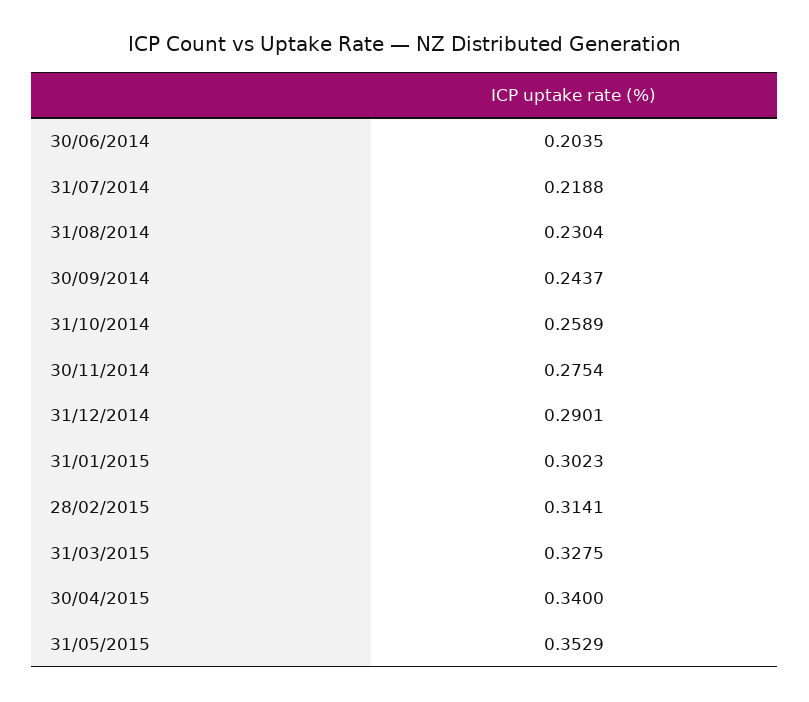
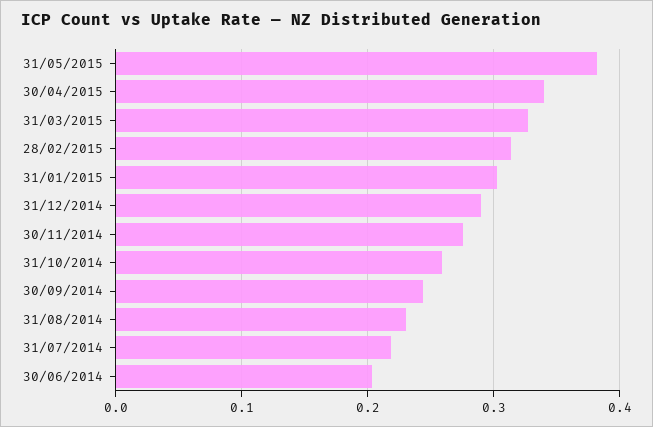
  {
    "30/06/2014": 0.2035,
    "31/07/2014": 0.2188,
    "31/08/2014": 0.2304,
    "30/09/2014": 0.2437,
    "31/10/2014": 0.2589,
    "30/11/2014": 0.2754,
    "31/12/2014": 0.2901,
    "31/01/2015": 0.3023,
    "28/02/2015": 0.3141,
    "31/03/2015": 0.3275,
    "30/04/2015": 0.34,
-   "31/05/2015": 0.3529
+   "31/05/2015": 0.38
  }

